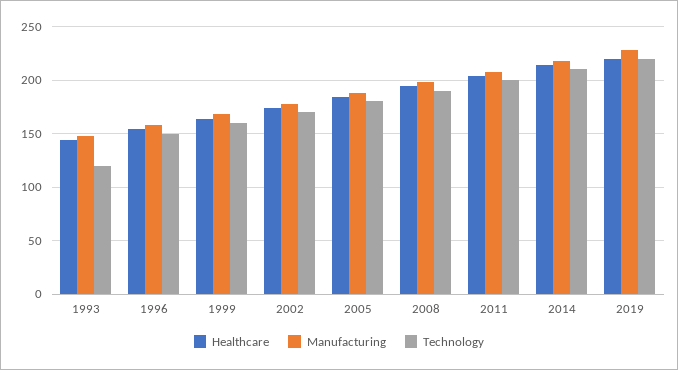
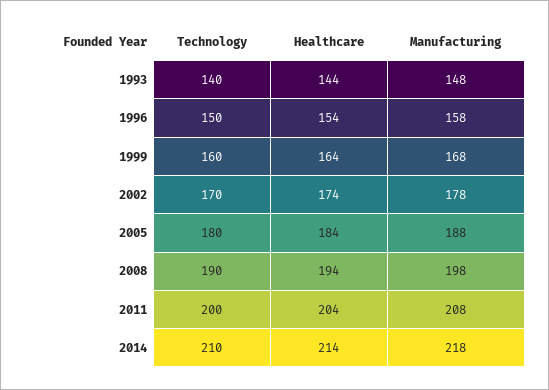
  {
    "Healthcare": {
      "1993": 144,
      "1996": 154,
      "1999": 164,
      "2002": 174,
      "2005": 184,
      "2008": 194,
      "2011": 204,
-     "2014": 214,
+     "2014": 214
-     "2019": 220
    },
    "Manufacturing": {
      "1993": 148,
      "1996": 158,
      "1999": 168,
      "2002": 178,
      "2005": 188,
      "2008": 198,
      "2011": 208,
-     "2014": 218,
+     "2014": 218
-     "2019": 230
    },
    "Technology": {
-     "1993": 120,
+     "1993": 140,
      "1996": 150,
      "1999": 160,
      "2002": 170,
      "2005": 180,
      "2008": 190,
      "2011": 200,
-     "2014": 210,
+     "2014": 210
-     "2019": 220
    }
  }

